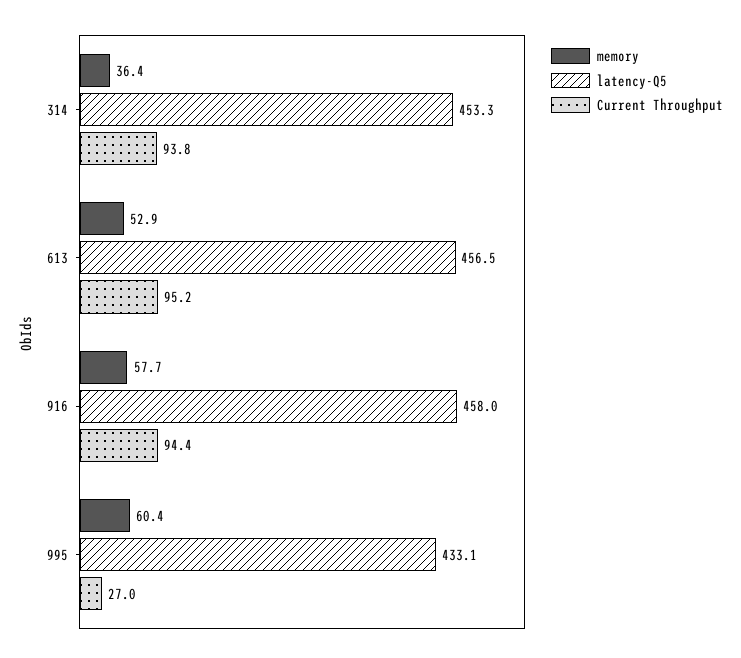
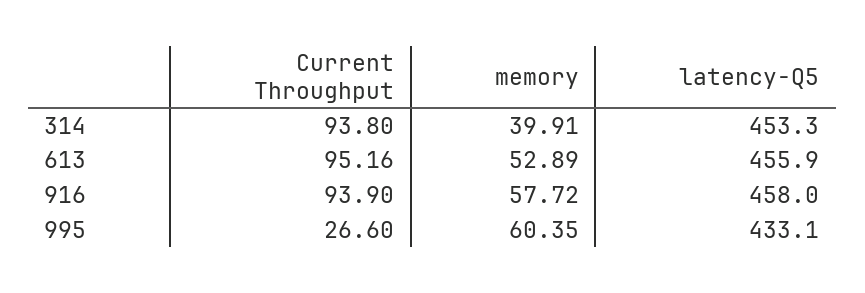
  {
    "memory": {
-     "314": 36.4,
+     "314": 39.91,
      "613": 52.89,
      "916": 57.72,
      "995": 60.35
    },
    "latency-Q5": {
      "314": 453.3,
-     "613": 456.5,
+     "613": 455.9,
      "916": 458,
      "995": 433.1
    },
    "Current Throughput": {
      "314": 93.8,
      "613": 95.16,
-     "916": 94.4,
+     "916": 93.9,
-     "995": 27
+     "995": 26.6
    }
  }

